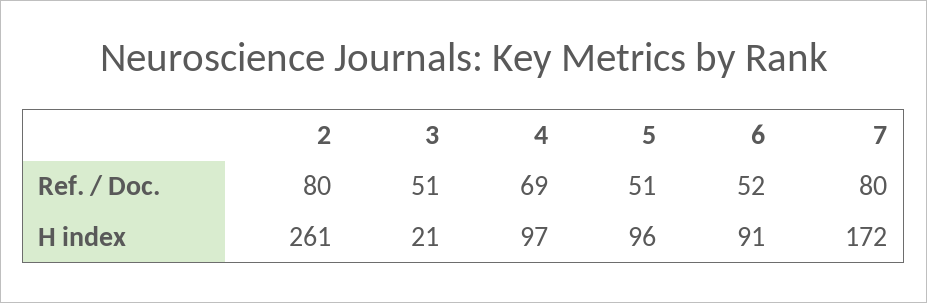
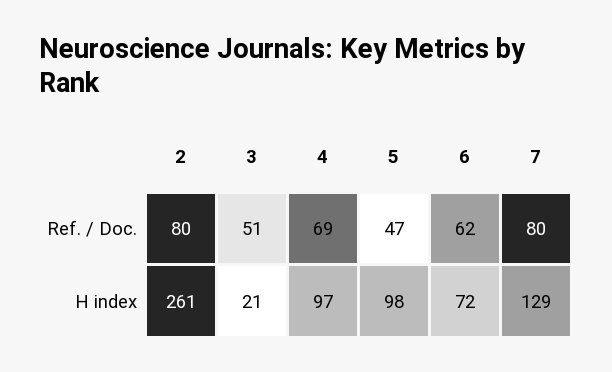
  {
    "2": {
      "Ref. / Doc.": 80,
      "H index": 261
    },
    "3": {
      "Ref. / Doc.": 51,
      "H index": 21
    },
    "4": {
      "Ref. / Doc.": 69,
      "H index": 97
    },
    "5": {
-     "Ref. / Doc.": 51,
+     "Ref. / Doc.": 47,
-     "H index": 96
+     "H index": 98
    },
    "6": {
-     "Ref. / Doc.": 52,
+     "Ref. / Doc.": 62,
-     "H index": 91
+     "H index": 72
    },
    "7": {
      "Ref. / Doc.": 80,
-     "H index": 172
+     "H index": 129
    }
  }

